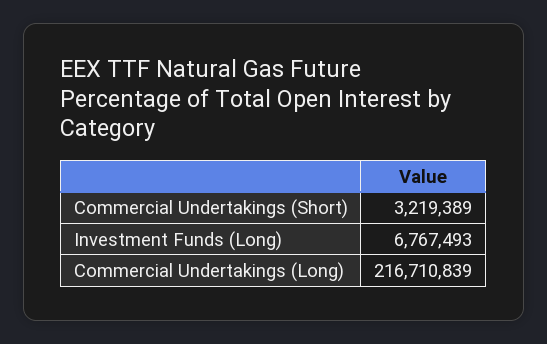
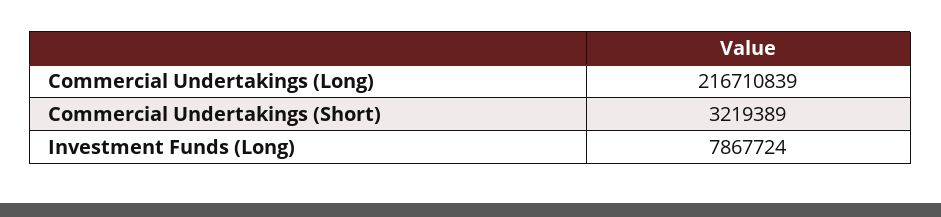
  {
    "Commercial Undertakings (Short)": 3219389,
-   "Investment Funds (Long)": 6767493,
+   "Investment Funds (Long)": 7867724,
    "Commercial Undertakings (Long)": 216710839
  }

